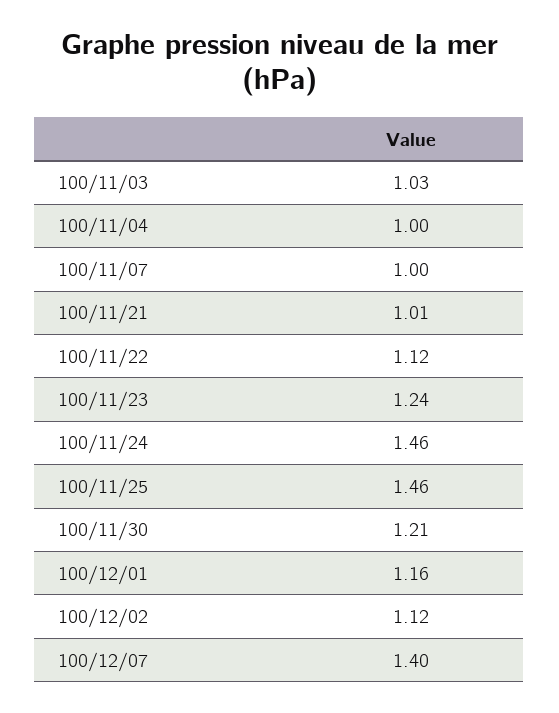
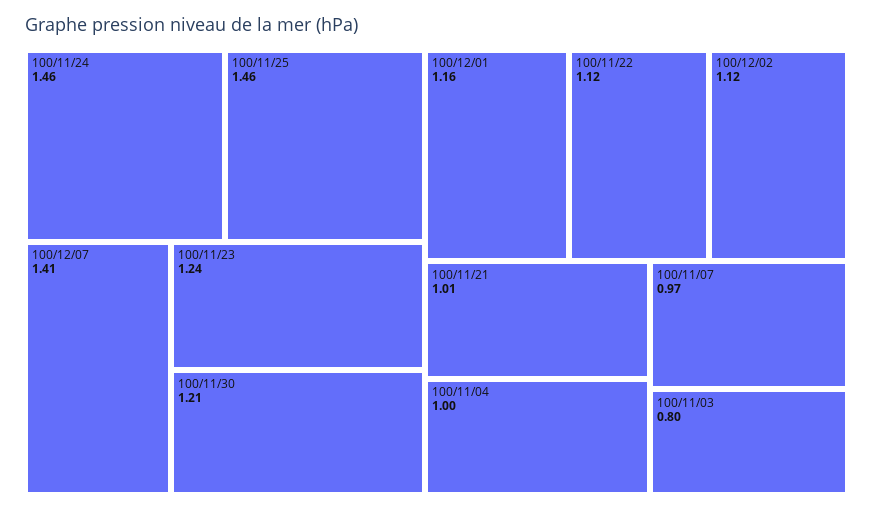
  {
-   "100/11/03": 1.03,
+   "100/11/03": 0.8,
    "100/11/04": 1,
-   "100/11/07": 1,
+   "100/11/07": 0.97,
    "100/11/21": 1.01,
    "100/11/22": 1.12,
    "100/11/23": 1.24,
    "100/11/24": 1.46,
    "100/11/25": 1.46,
    "100/11/30": 1.21,
    "100/12/01": 1.16,
    "100/12/02": 1.12,
-   "100/12/07": 1.4
+   "100/12/07": 1.41
  }

